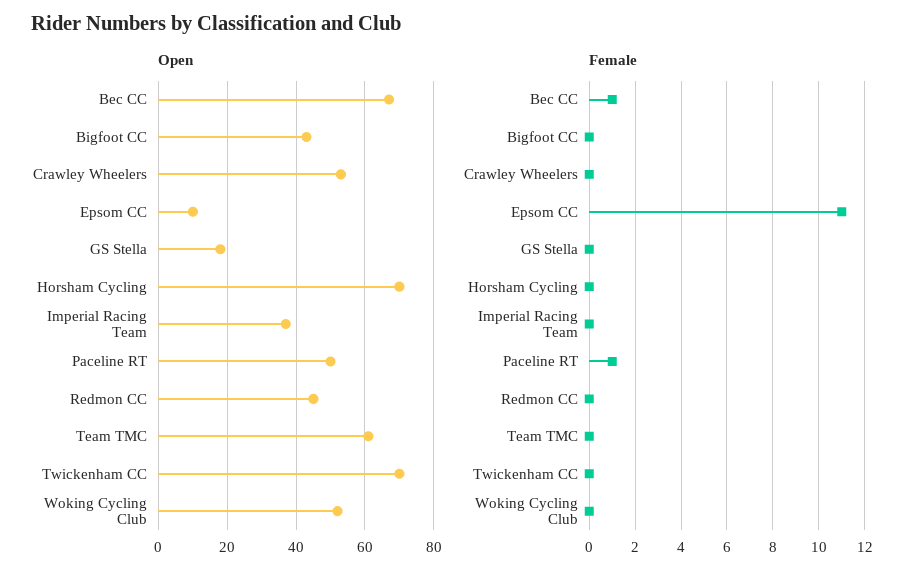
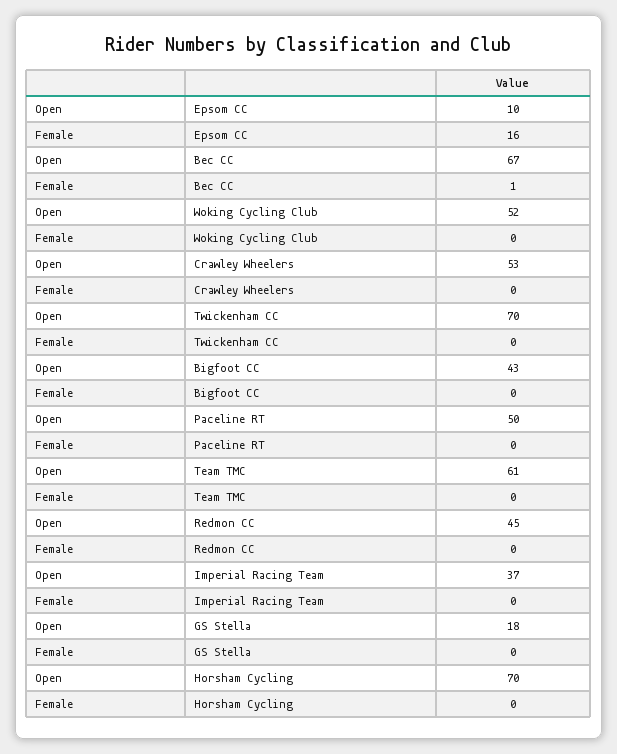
  {
    "Open": {
      "Bec CC": 67,
      "Bigfoot CC": 43,
      "Crawley Wheelers": 53,
      "Epsom CC": 10,
      "GS Stella": 18,
      "Horsham Cycling": 70,
      "Imperial Racing Team": 37,
      "Paceline RT": 50,
      "Redmon CC": 45,
      "Team TMC": 61,
      "Twickenham CC": 70,
      "Woking Cycling Club": 52
    },
    "Female": {
      "Bec CC": 1,
      "Bigfoot CC": 0,
      "Crawley Wheelers": 0,
-     "Epsom CC": 11,
+     "Epsom CC": 16,
      "GS Stella": 0,
      "Horsham Cycling": 0,
      "Imperial Racing Team": 0,
-     "Paceline RT": 1,
+     "Paceline RT": 0,
      "Redmon CC": 0,
      "Team TMC": 0,
      "Twickenham CC": 0,
      "Woking Cycling Club": 0
    }
  }

